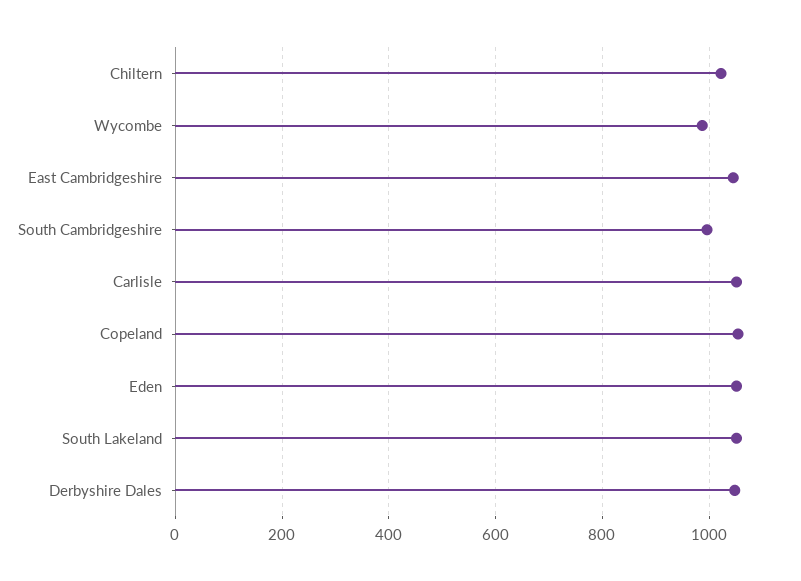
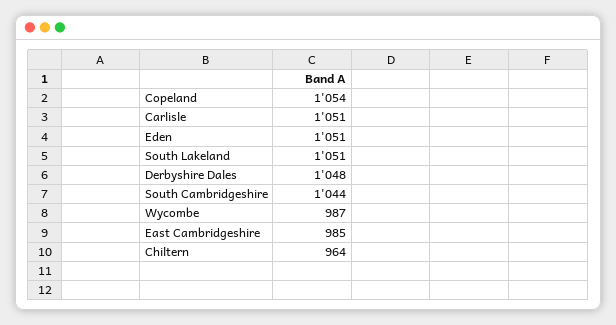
  {
-   "Chiltern": 1020,
+   "Chiltern": 964,
    "Wycombe": 987,
-   "East Cambridgeshire": 1040,
+   "East Cambridgeshire": 985,
-   "South Cambridgeshire": 1000,
+   "South Cambridgeshire": 1044,
    "Carlisle": 1051,
    "Copeland": 1054,
    "Eden": 1051,
    "South Lakeland": 1051,
    "Derbyshire Dales": 1048
  }

